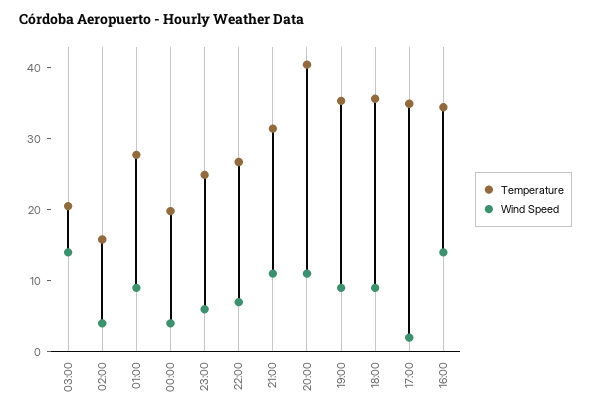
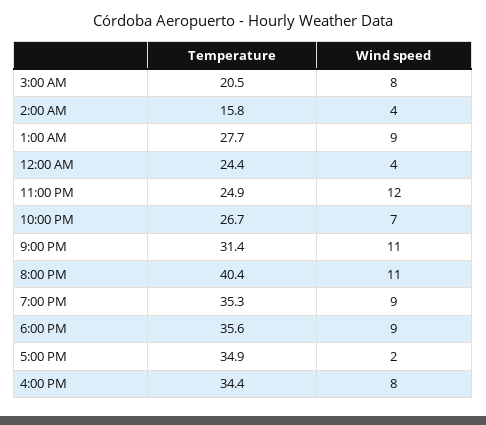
  {
    "Temperature": {
      "03:00": 20.5,
      "02:00": 15.8,
      "01:00": 27.7,
-     "00:00": 20,
+     "00:00": 24.4,
      "23:00": 24.9,
      "22:00": 26.7,
      "21:00": 31.4,
      "20:00": 40.4,
      "19:00": 35.3,
      "18:00": 35.6,
      "17:00": 34.9,
      "16:00": 34.4
    },
    "Wind Speed": {
-     "03:00": 14,
+     "03:00": 8,
      "02:00": 4,
      "01:00": 9,
      "00:00": 4,
-     "23:00": 6,
+     "23:00": 12,
      "22:00": 7,
      "21:00": 11,
      "20:00": 11,
      "19:00": 9,
      "18:00": 9,
      "17:00": 2,
-     "16:00": 14
+     "16:00": 8
    }
  }

